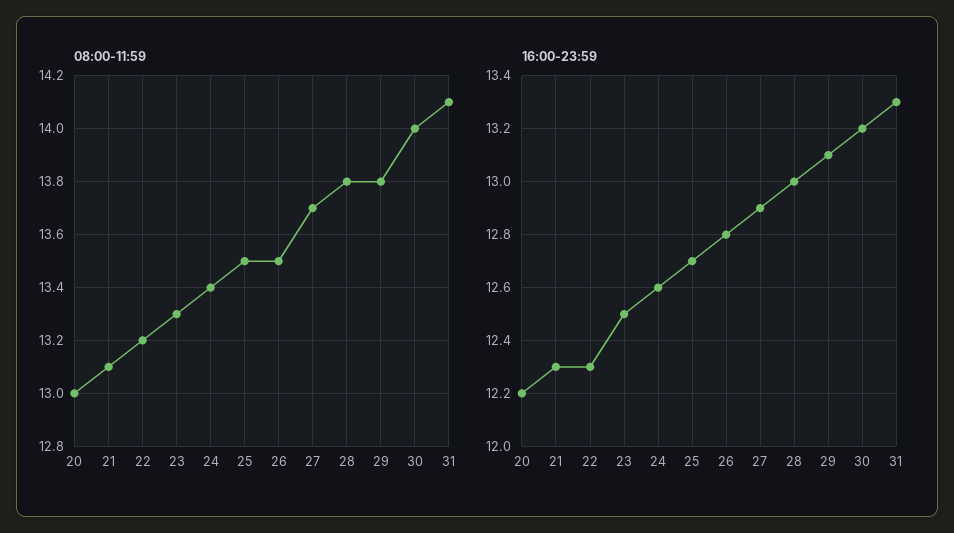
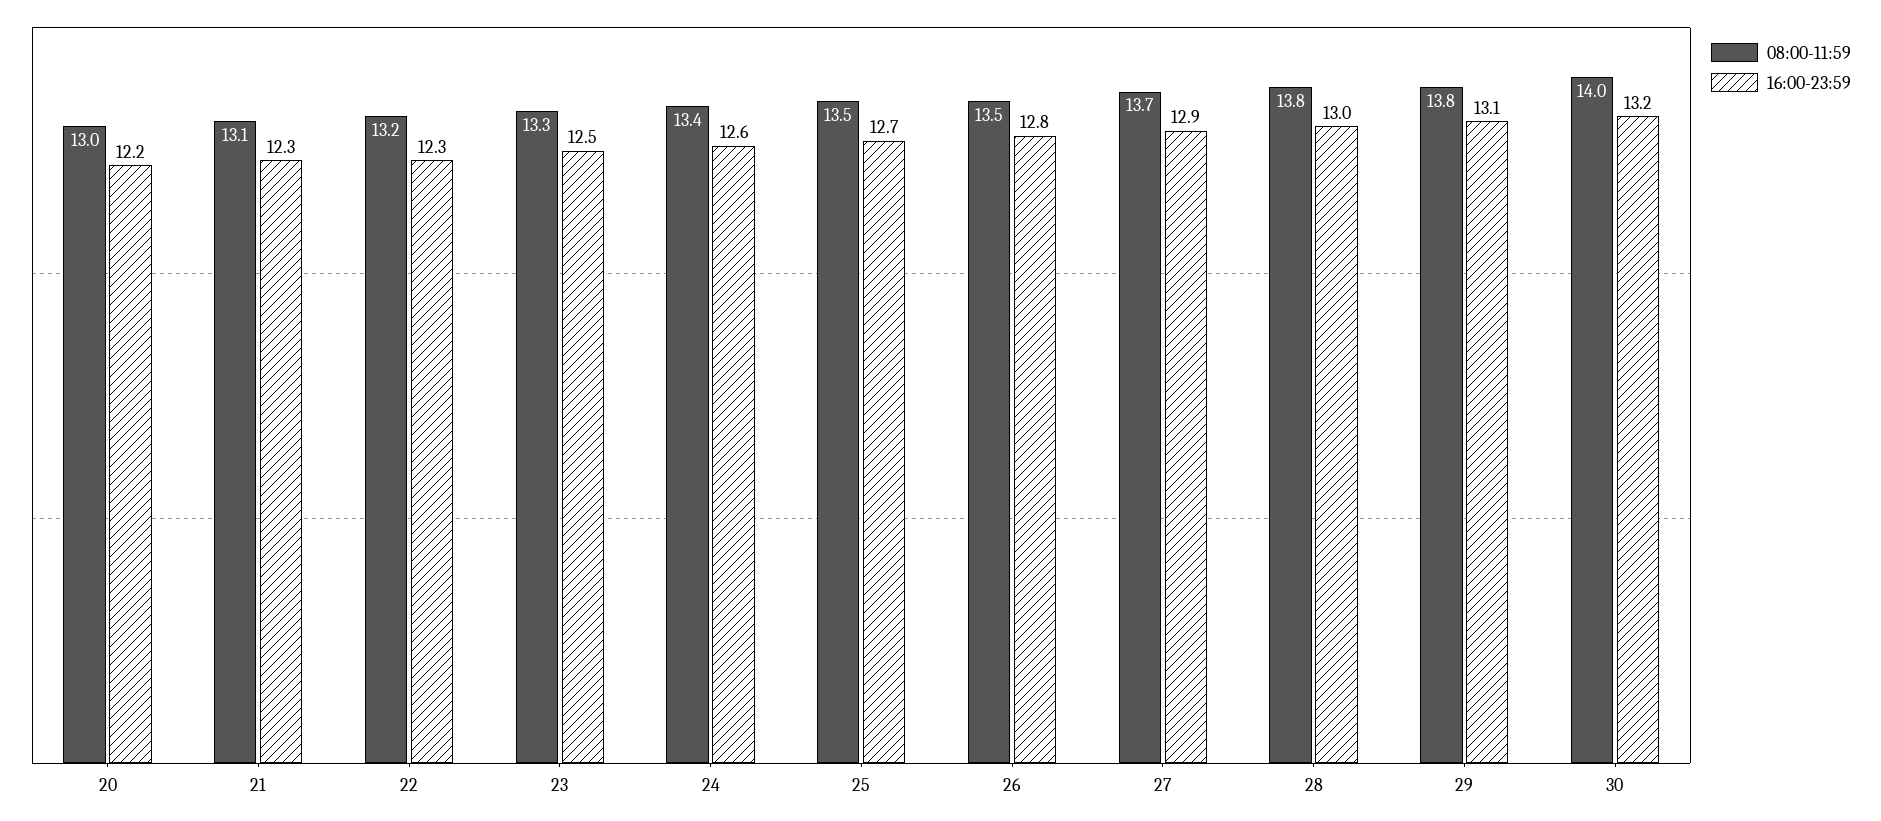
  {
    "08:00-11:59": {
      "20": 13,
      "21": 13.1,
      "22": 13.2,
      "23": 13.3,
      "24": 13.4,
      "25": 13.5,
      "26": 13.5,
      "27": 13.7,
      "28": 13.8,
      "29": 13.8,
-     "30": 14,
+     "30": 14
-     "31": 14.1
    },
    "16:00-23:59": {
      "20": 12.2,
      "21": 12.3,
      "22": 12.3,
      "23": 12.5,
      "24": 12.6,
      "25": 12.7,
      "26": 12.8,
      "27": 12.9,
      "28": 13,
      "29": 13.1,
-     "30": 13.2,
+     "30": 13.2
-     "31": 13.3
    }
  }

